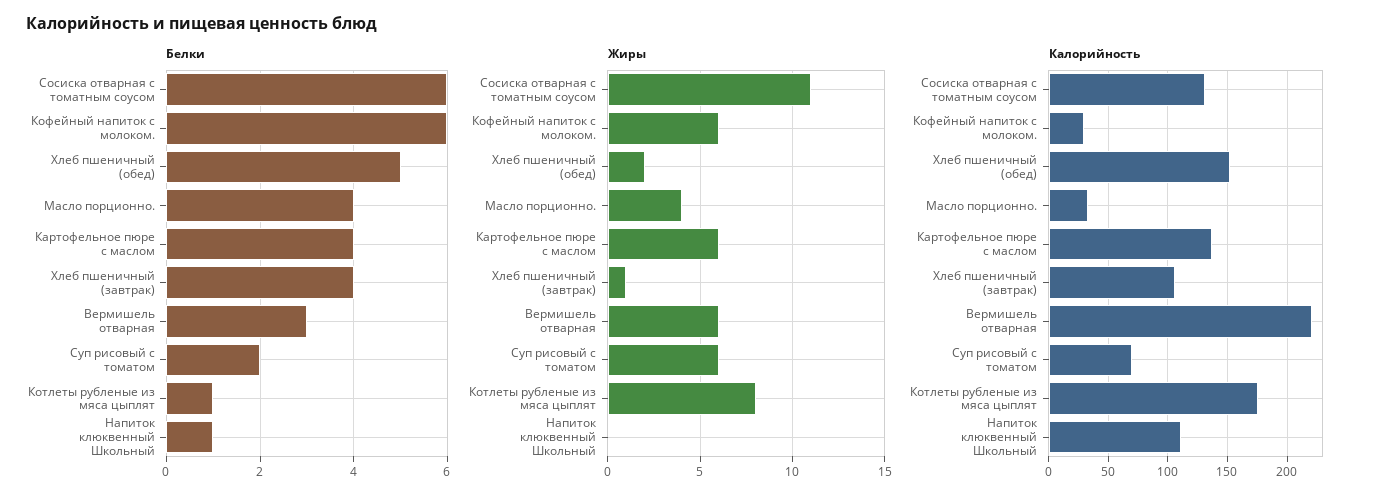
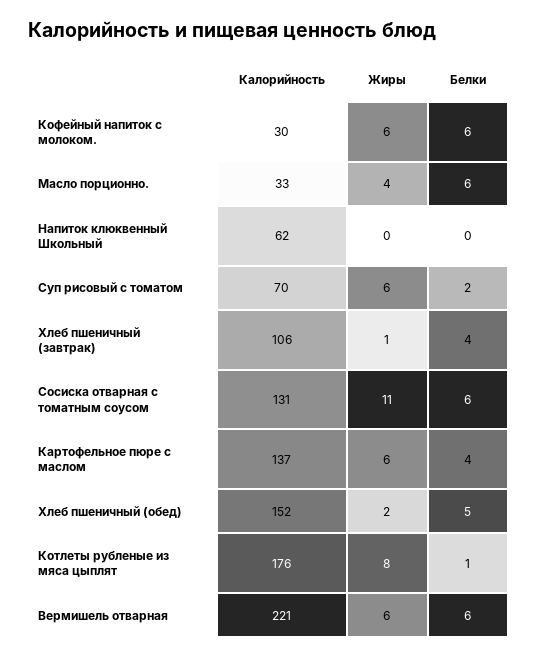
  {
    "Белки": {
      "Сосиска отварная с томатным соусом": 6,
      "Кофейный напиток с молоком.": 6,
      "Хлеб пшеничный (обед)": 5,
-     "Масло порционно.": 4,
+     "Масло порционно.": 6,
      "Картофельное пюре с маслом": 4,
      "Хлеб пшеничный (завтрак)": 4,
-     "Вермишель отварная": 3,
+     "Вермишель отварная": 6,
      "Суп рисовый с томатом": 2,
      "Котлеты рубленые из мяса цыплят": 1,
-     "Напиток клюквенный Школьный": 1
+     "Напиток клюквенный Школьный": 0
    },
    "Жиры": {
      "Сосиска отварная с томатным соусом": 11,
      "Кофейный напиток с молоком.": 6,
      "Хлеб пшеничный (обед)": 2,
      "Масло порционно.": 4,
      "Картофельное пюре с маслом": 6,
      "Хлеб пшеничный (завтрак)": 1,
      "Вермишель отварная": 6,
      "Суп рисовый с томатом": 6,
      "Котлеты рубленые из мяса цыплят": 8,
      "Напиток клюквенный Школьный": 0
    },
    "Калорийность": {
      "Сосиска отварная с томатным соусом": 131,
      "Кофейный напиток с молоком.": 30,
      "Хлеб пшеничный (обед)": 152,
      "Масло порционно.": 33,
      "Картофельное пюре с маслом": 137,
      "Хлеб пшеничный (завтрак)": 106,
      "Вермишель отварная": 221,
      "Суп рисовый с томатом": 70,
      "Котлеты рубленые из мяса цыплят": 176,
-     "Напиток клюквенный Школьный": 110
+     "Напиток клюквенный Школьный": 62
    }
  }

